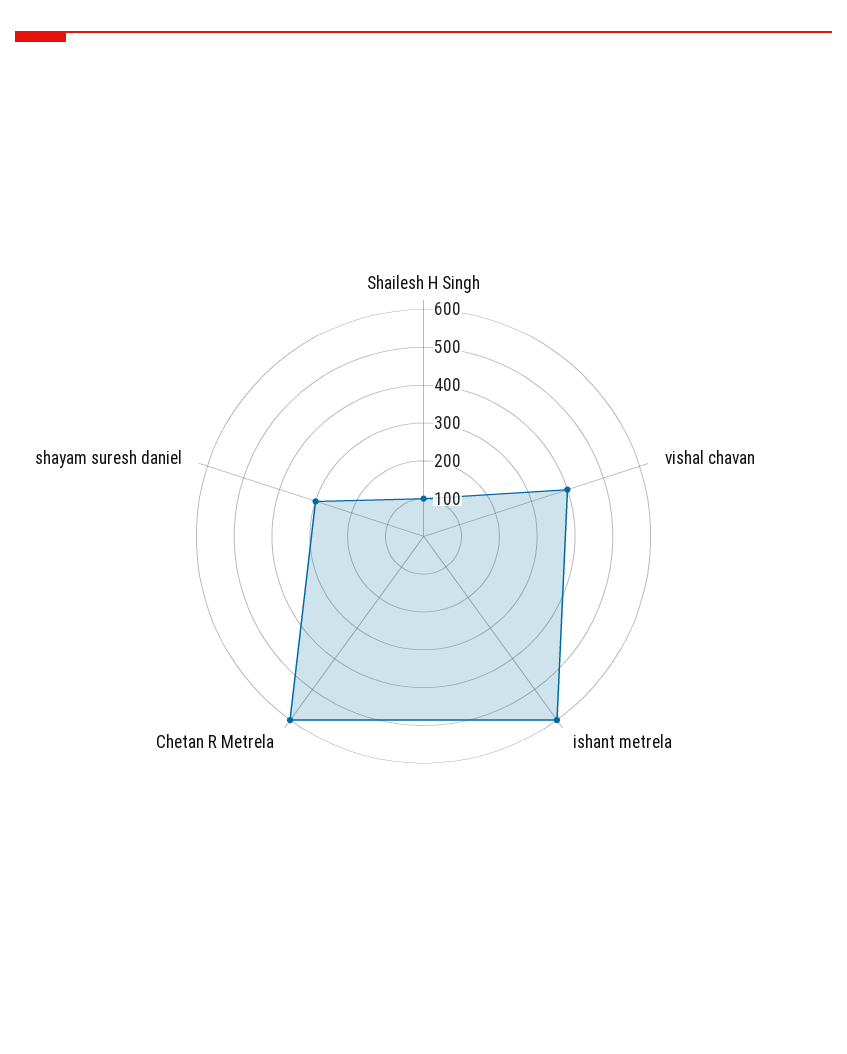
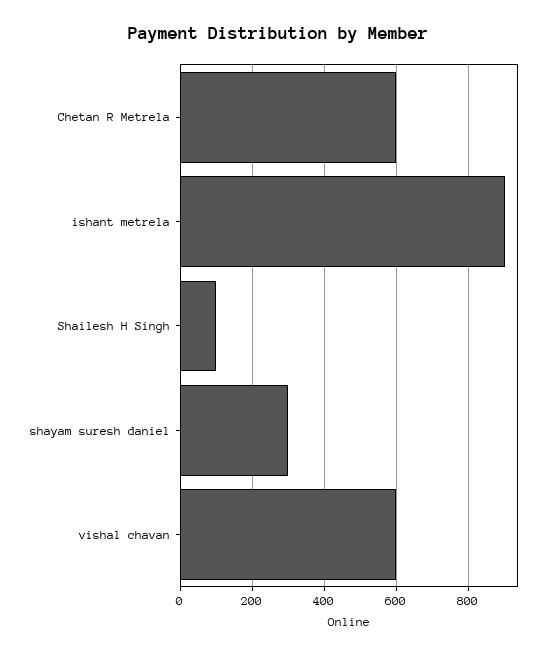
  {
    "Shailesh H Singh": 100,
-   "vishal chavan": 400,
+   "vishal chavan": 600,
-   "ishant metrela": 600,
+   "ishant metrela": 900,
    "Chetan R Metrela": 600,
    "shayam suresh daniel": 300
  }

